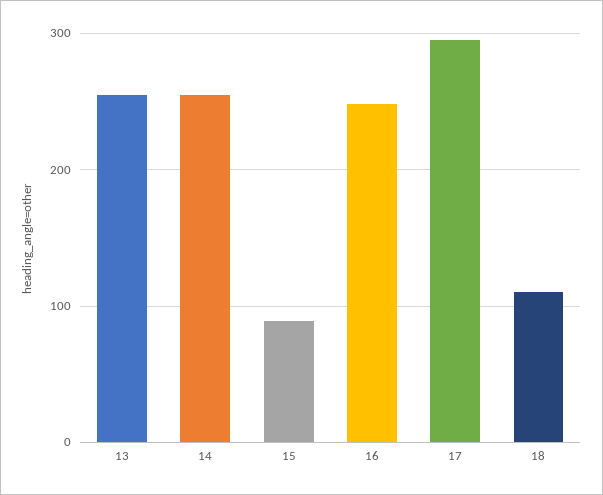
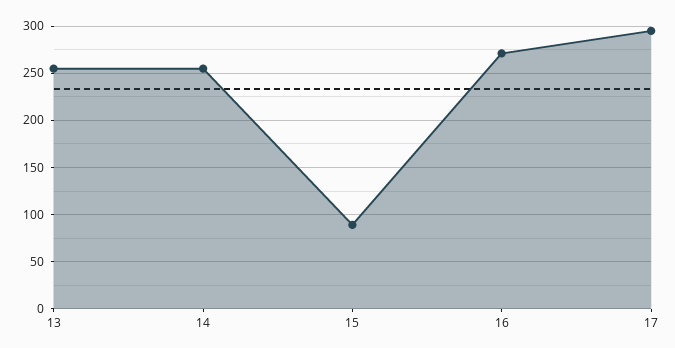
  {
    "13": 260,
    "14": 260,
    "15": 90,
-   "16": 250,
+   "16": 270,
-   "17": 300,
+   "17": 300
-   "18": 110
  }

